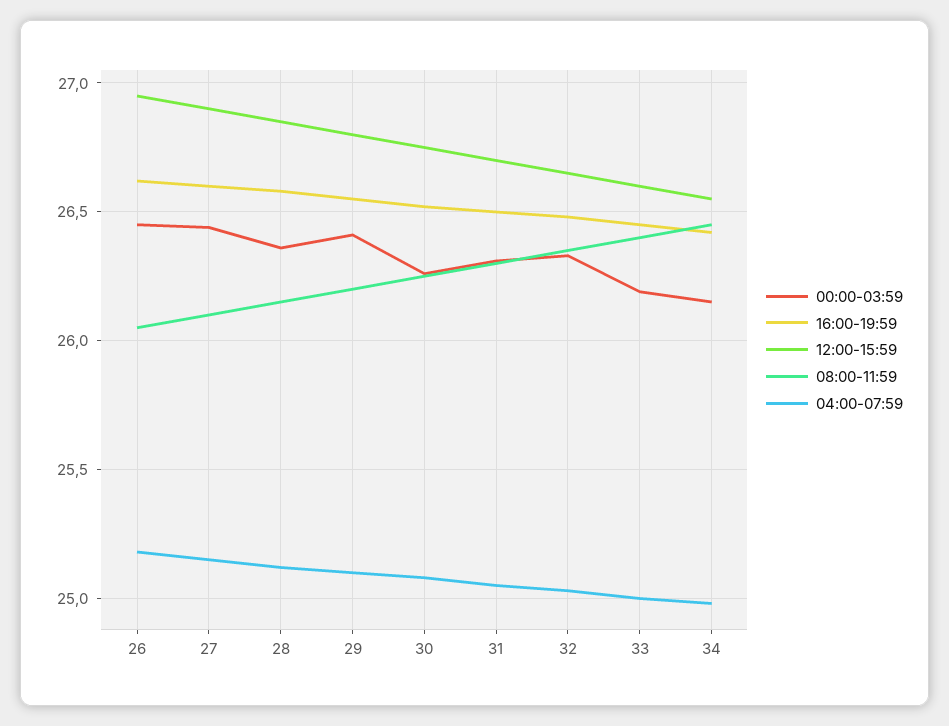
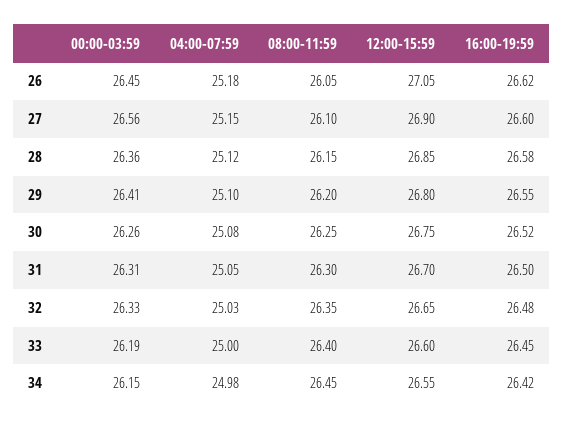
  {
    "00:00-03:59": {
      "26": 26.45,
-     "27": 26.45,
+     "27": 26.56,
      "28": 26.36,
      "29": 26.41,
      "30": 26.26,
      "31": 26.31,
      "32": 26.33,
      "33": 26.19,
      "34": 26.15
    },
    "16:00-19:59": {
      "26": 26.62,
      "27": 26.6,
      "28": 26.58,
      "29": 26.55,
      "30": 26.52,
      "31": 26.5,
      "32": 26.48,
      "33": 26.45,
      "34": 26.42
    },
    "12:00-15:59": {
-     "26": 26.95,
+     "26": 27.05,
      "27": 26.9,
      "28": 26.85,
      "29": 26.8,
      "30": 26.75,
      "31": 26.7,
      "32": 26.65,
      "33": 26.6,
      "34": 26.55
    },
    "08:00-11:59": {
      "26": 26.05,
      "27": 26.1,
      "28": 26.15,
      "29": 26.2,
      "30": 26.25,
      "31": 26.3,
      "32": 26.35,
      "33": 26.4,
      "34": 26.45
    },
    "04:00-07:59": {
      "26": 25.18,
      "27": 25.15,
      "28": 25.12,
      "29": 25.1,
      "30": 25.08,
      "31": 25.05,
      "32": 25.03,
      "33": 25,
      "34": 24.98
    }
  }

